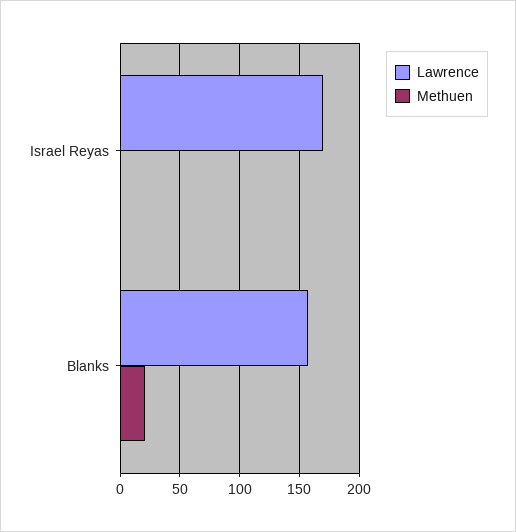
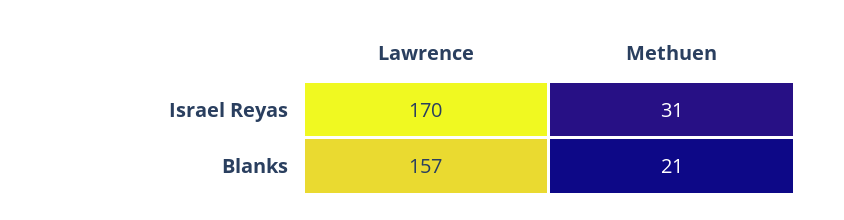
  {
    "Lawrence": {
      "Israel Reyas": 170,
      "Blanks": 157
    },
    "Methuen": {
-     "Israel Reyas": 0,
+     "Israel Reyas": 31,
      "Blanks": 21
    }
  }

